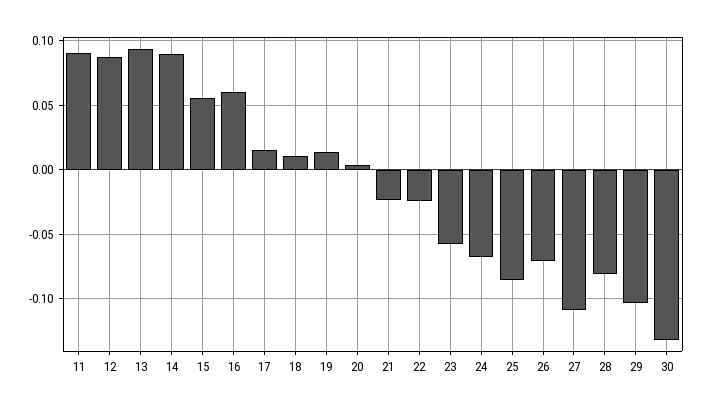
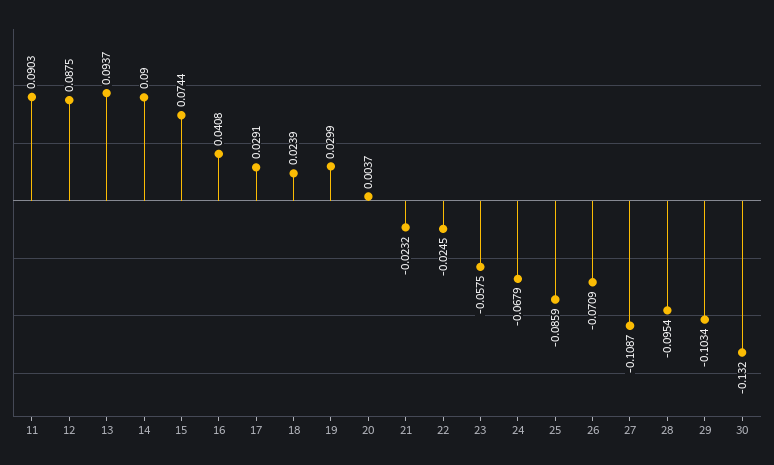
  {
    "11": 0.0903,
    "12": 0.0875,
    "13": 0.0937,
    "14": 0.09,
-   "15": 0.055,
+   "15": 0.0744,
-   "16": 0.06,
+   "16": 0.0408,
-   "17": 0.015,
+   "17": 0.0291,
-   "18": 0.01,
+   "18": 0.0239,
-   "19": 0.015,
+   "19": 0.0299,
    "20": 0.0037,
    "21": -0.0232,
    "22": -0.0245,
    "23": -0.0575,
    "24": -0.0679,
    "25": -0.0859,
    "26": -0.0709,
    "27": -0.1087,
-   "28": -0.08,
+   "28": -0.0954,
    "29": -0.1034,
    "30": -0.132
  }

